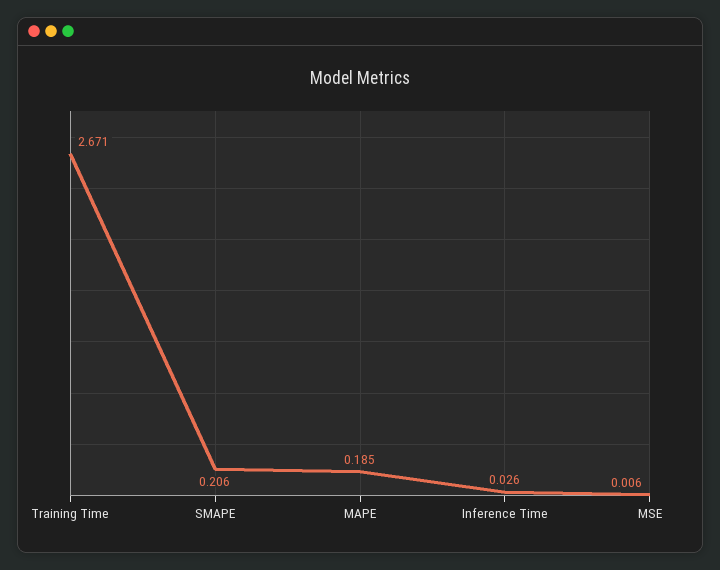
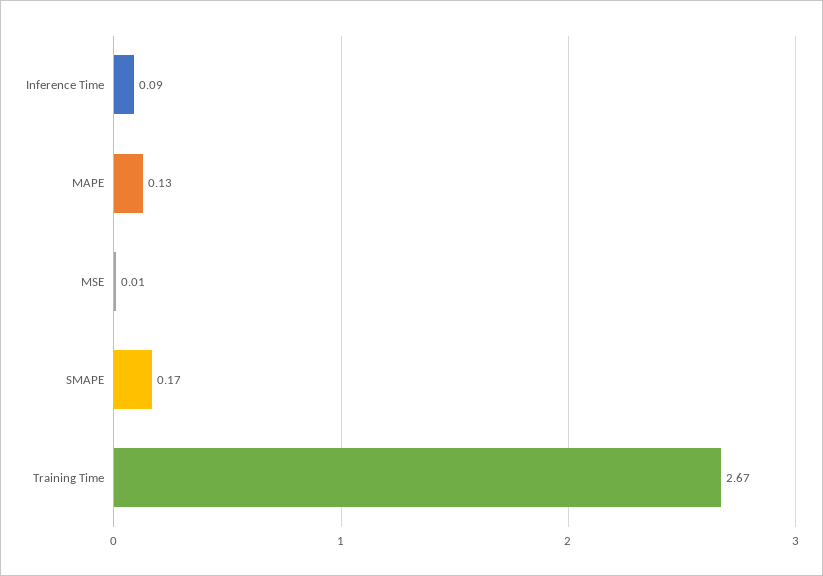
  {
    "Training Time": 2.671,
-   "SMAPE": 0.206,
+   "SMAPE": 0.17,
-   "MAPE": 0.185,
+   "MAPE": 0.13,
-   "Inference Time": 0.026,
+   "Inference Time": 0.09,
    "MSE": 0.006
  }

